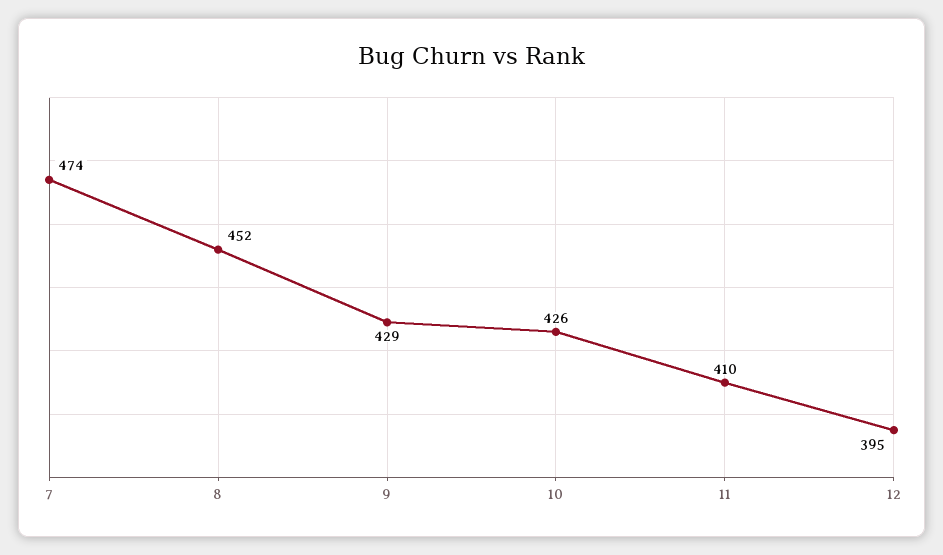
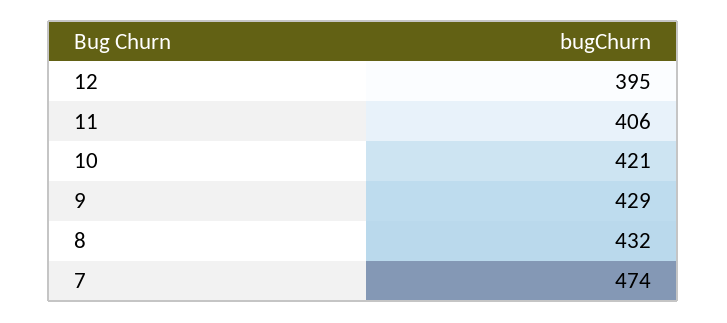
  {
    "7": 474,
-   "8": 452,
+   "8": 432,
    "9": 429,
-   "10": 426,
+   "10": 421,
-   "11": 410,
+   "11": 406,
    "12": 395
  }

